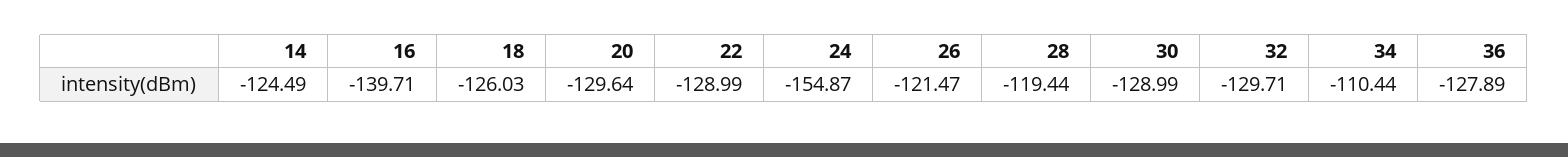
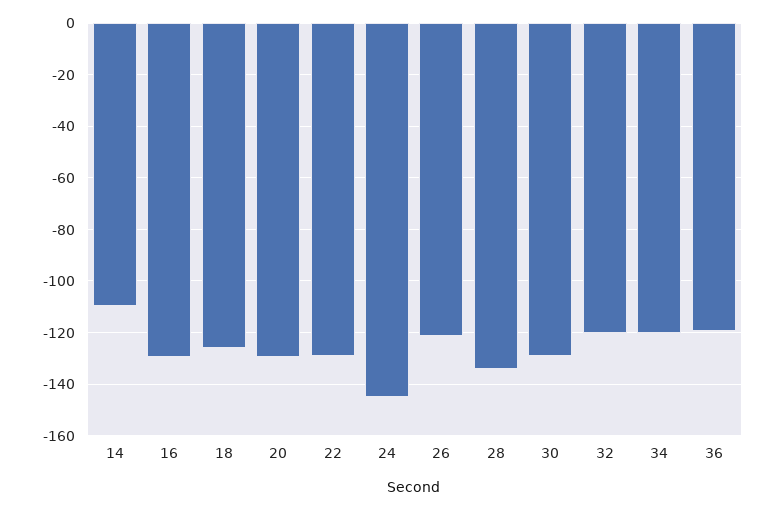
  {
-   "14": -124.49,
+   "14": -110,
-   "16": -139.71,
+   "16": -130,
    "18": -126.03,
    "20": -129.64,
    "22": -128.99,
-   "24": -154.87,
+   "24": -145,
    "26": -121.47,
-   "28": -119.44,
+   "28": -135,
    "30": -128.99,
-   "32": -129.71,
+   "32": -120,
-   "34": -110.44,
+   "34": -120,
-   "36": -127.89
+   "36": -120
  }

